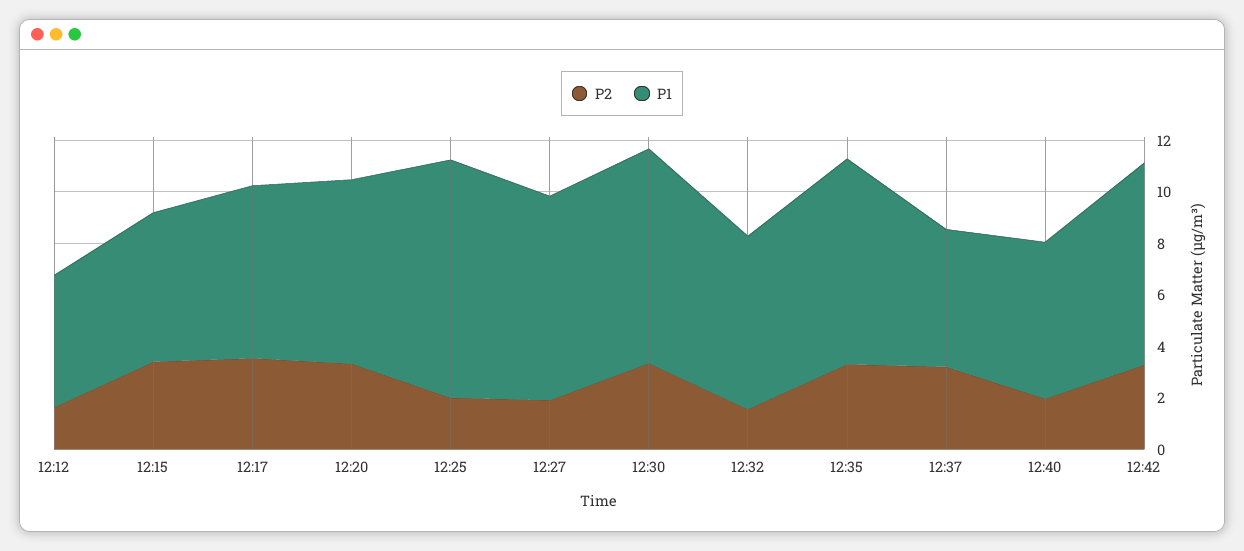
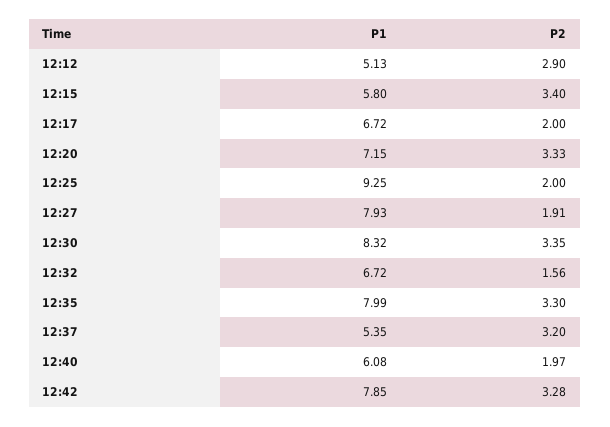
  {
    "P2": {
-     "12:12": 1.5,
+     "12:12": 2.9,
      "12:15": 3.4,
-     "12:17": 3.5,
+     "12:17": 2,
      "12:20": 3.33,
      "12:25": 2,
      "12:27": 1.91,
      "12:30": 3.35,
      "12:32": 1.56,
      "12:35": 3.3,
      "12:37": 3.2,
      "12:40": 1.97,
      "12:42": 3.28
    },
    "P1": {
      "12:12": 5.13,
      "12:15": 5.8,
      "12:17": 6.72,
      "12:20": 7.15,
      "12:25": 9.25,
      "12:27": 7.93,
      "12:30": 8.32,
      "12:32": 6.72,
      "12:35": 7.99,
      "12:37": 5.35,
      "12:40": 6.08,
      "12:42": 7.85
    }
  }

